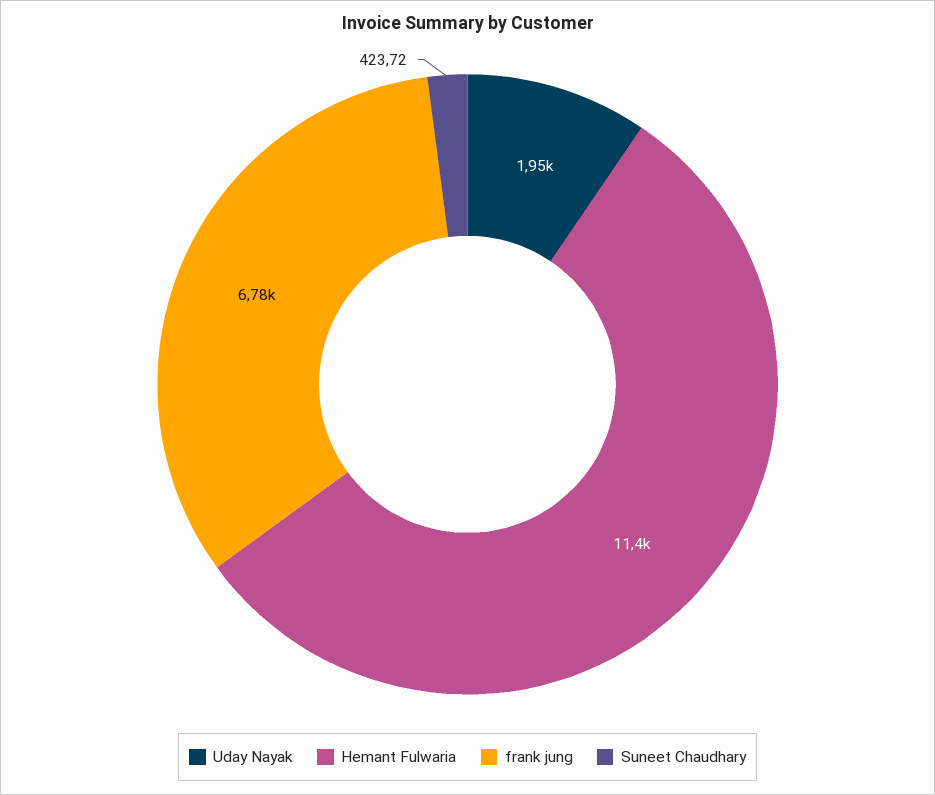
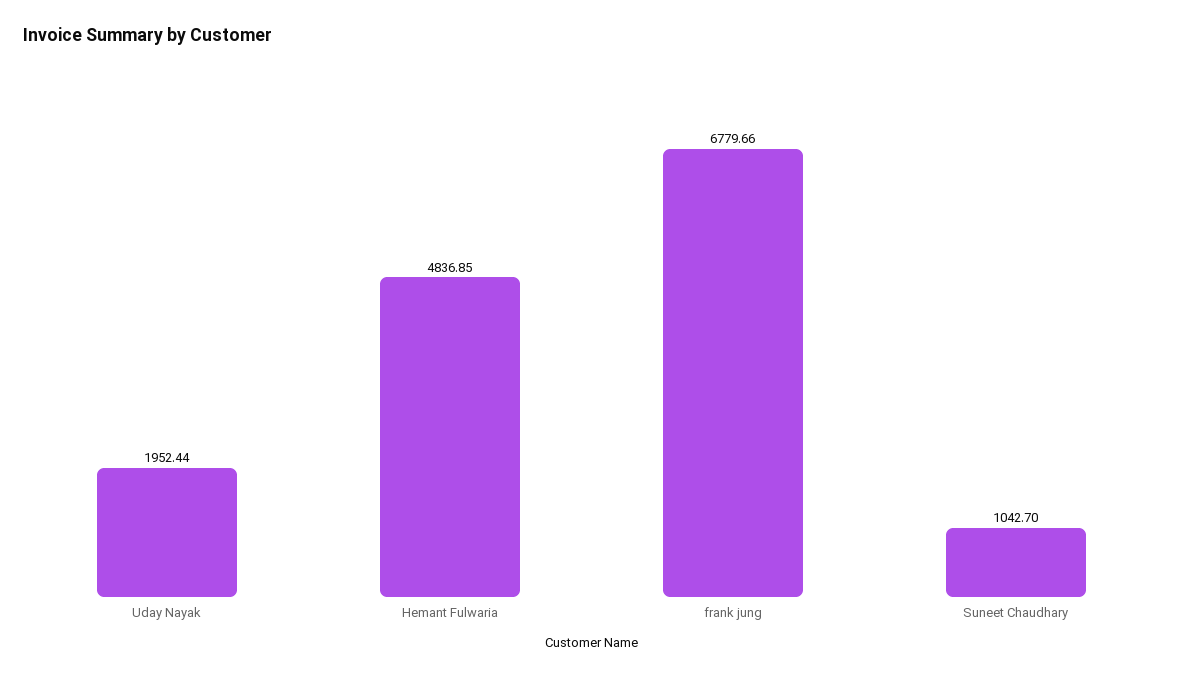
  {
    "Uday Nayak": 1952.44,
-   "Hemant Fulwaria": 11400,
+   "Hemant Fulwaria": 4836.85,
    "frank jung": 6779.66,
-   "Suneet Chaudhary": 423.72
+   "Suneet Chaudhary": 1042.7
  }

